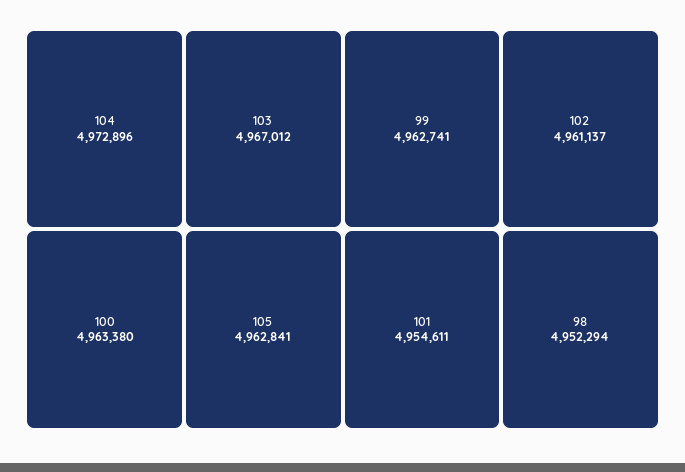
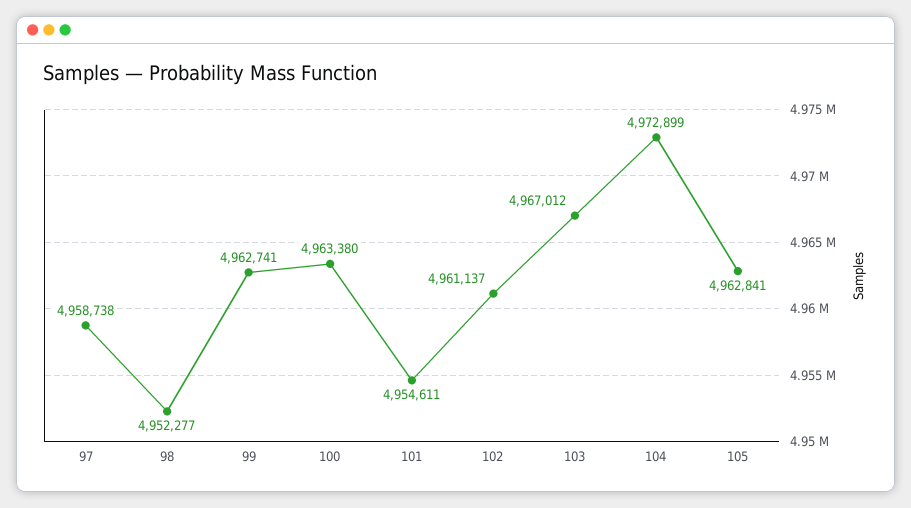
  {
-   "104": 4972896,
+   "104": 4972899,
    "103": 4967012,
    "100": 4963380,
    "105": 4962841,
    "99": 4962741,
    "102": 4961137,
    "101": 4954611,
-   "98": 4952294
+   "98": 4952277,
+   "97": 4958738
  }

